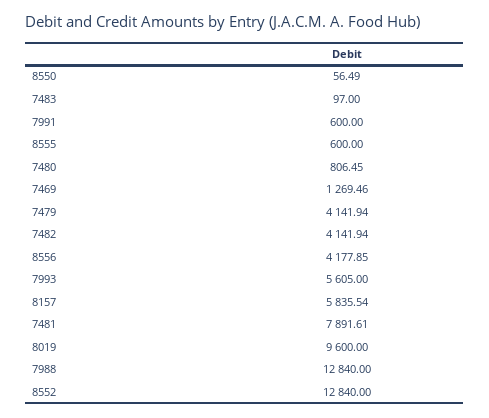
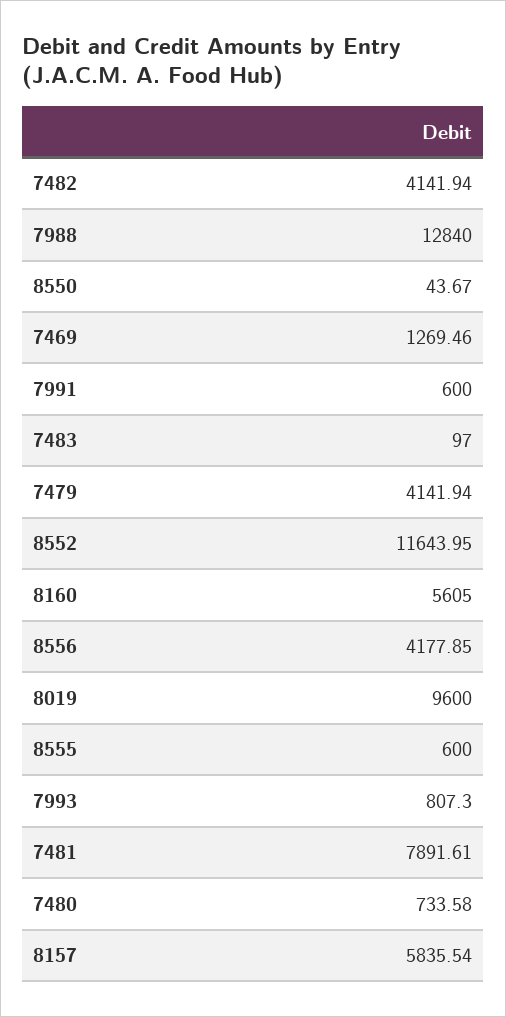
  {
-   "8550": 56.49,
+   "8550": 43.67,
    "7483": 97,
    "7991": 600,
    "8555": 600,
-   "7480": 806.45,
+   "7480": 733.58,
    "7469": 1269.46,
    "7479": 4141.94,
    "7482": 4141.94,
    "8556": 4177.85,
-   "7993": 5605,
+   "7993": 807.3,
    "8157": 5835.54,
    "7481": 7891.61,
    "8019": 9600,
    "7988": 12840,
-   "8552": 12840
+   "8552": 11643.95,
+   "8160": 5605
  }

